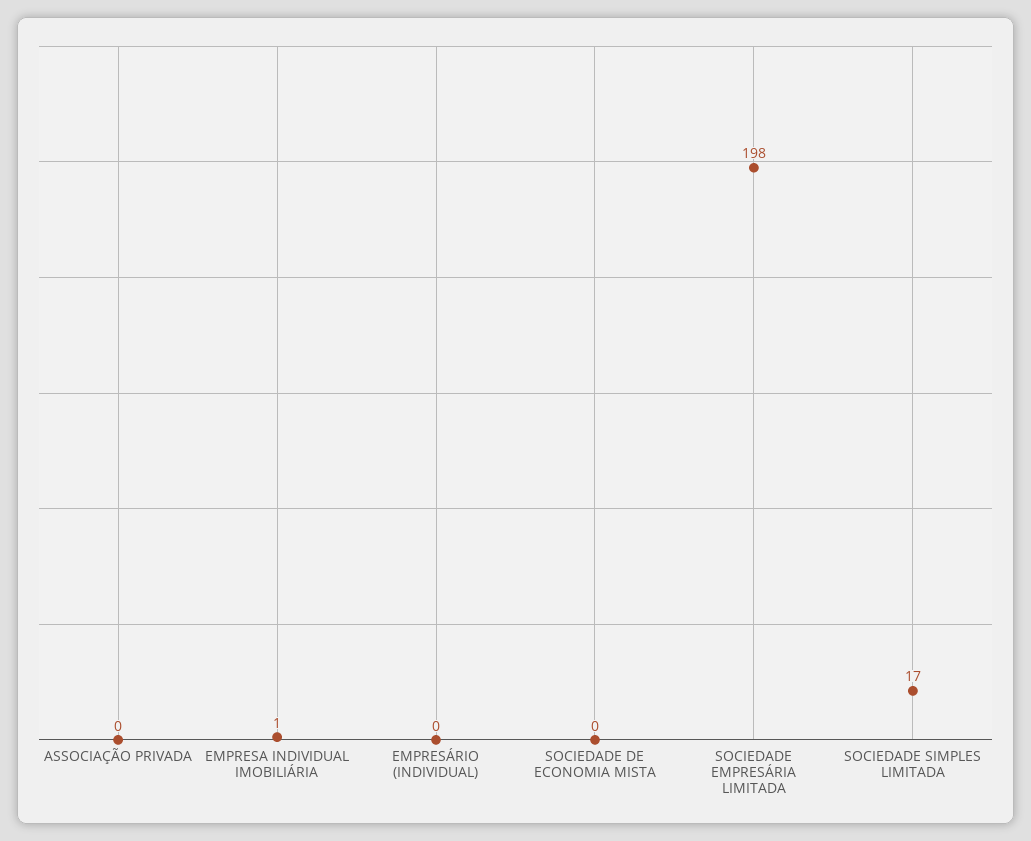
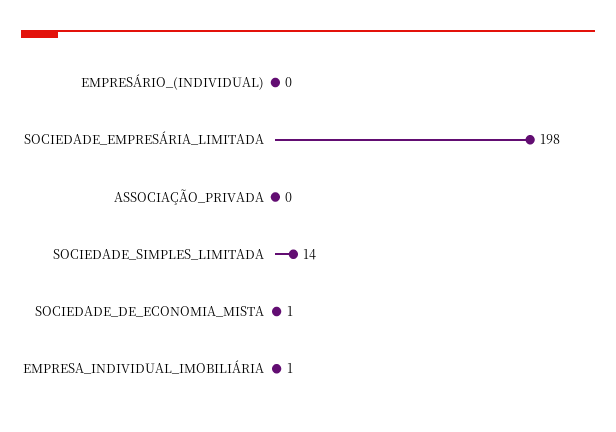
  {
    "ASSOCIAÇÃO PRIVADA": 0,
    "EMPRESA INDIVIDUAL IMOBILIÁRIA": 1,
    "EMPRESÁRIO (INDIVIDUAL)": 0,
-   "SOCIEDADE DE ECONOMIA MISTA": 0,
+   "SOCIEDADE DE ECONOMIA MISTA": 1,
    "SOCIEDADE EMPRESÁRIA LIMITADA": 198,
-   "SOCIEDADE SIMPLES LIMITADA": 17
+   "SOCIEDADE SIMPLES LIMITADA": 14
  }

